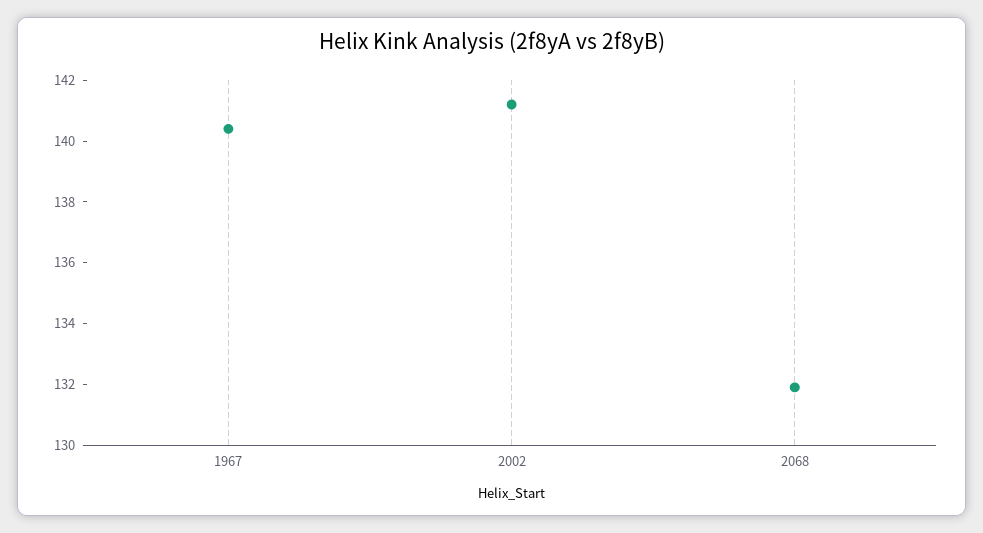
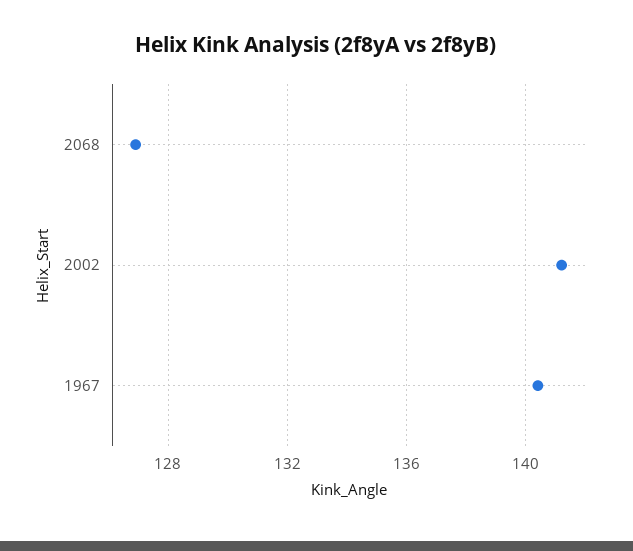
  {
    "1967": 140.5,
    "2002": 141,
-   "2068": 132
+   "2068": 127
  }

